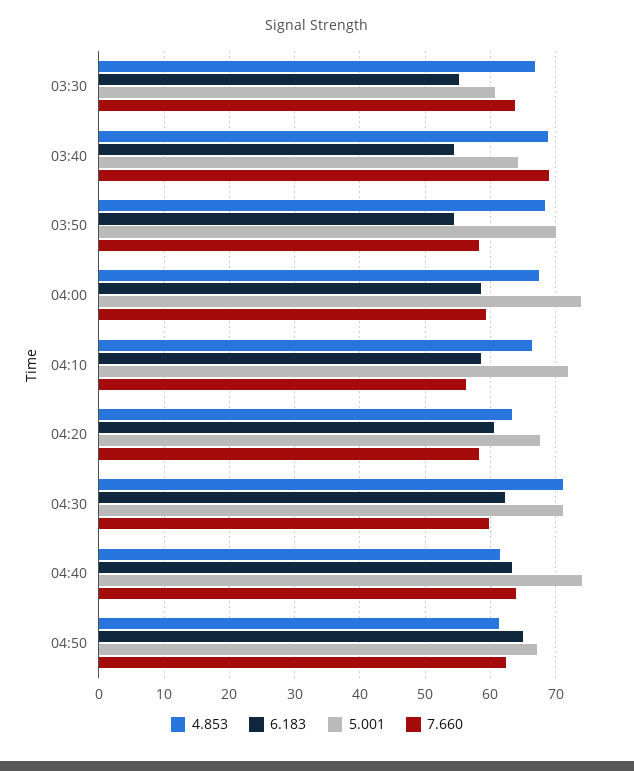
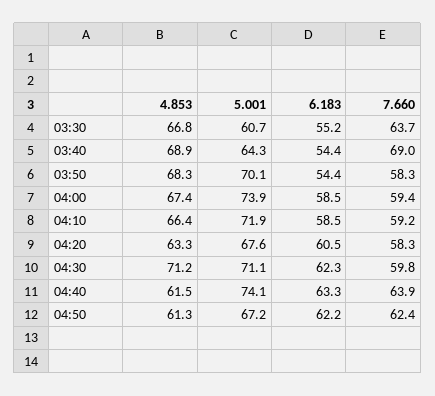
  {
    "4.853": {
      "03:30": 66.8,
      "03:40": 68.9,
      "03:50": 68.3,
      "04:00": 67.4,
      "04:10": 66.4,
      "04:20": 63.3,
      "04:30": 71.2,
      "04:40": 61.5,
      "04:50": 61.3
    },
    "6.183": {
      "03:30": 55.2,
      "03:40": 54.4,
      "03:50": 54.4,
      "04:00": 58.5,
      "04:10": 58.5,
      "04:20": 60.5,
      "04:30": 62.3,
      "04:40": 63.3,
-     "04:50": 65
+     "04:50": 62.2
    },
    "5.001": {
      "03:30": 60.7,
      "03:40": 64.3,
      "03:50": 70.1,
      "04:00": 73.9,
      "04:10": 71.9,
      "04:20": 67.6,
      "04:30": 71.1,
      "04:40": 74.1,
      "04:50": 67.2
    },
    "7.660": {
      "03:30": 63.7,
      "03:40": 69,
      "03:50": 58.3,
      "04:00": 59.4,
-     "04:10": 56,
+     "04:10": 59.2,
      "04:20": 58.3,
      "04:30": 59.8,
      "04:40": 63.9,
      "04:50": 62.4
    }
  }

